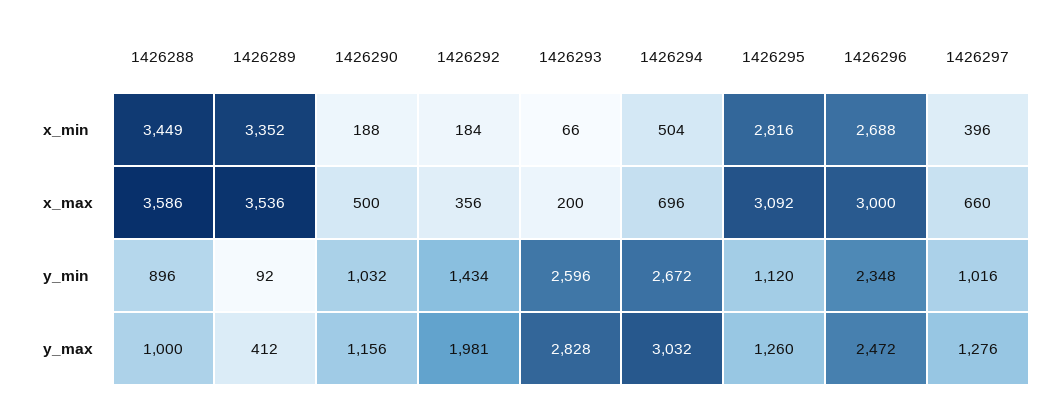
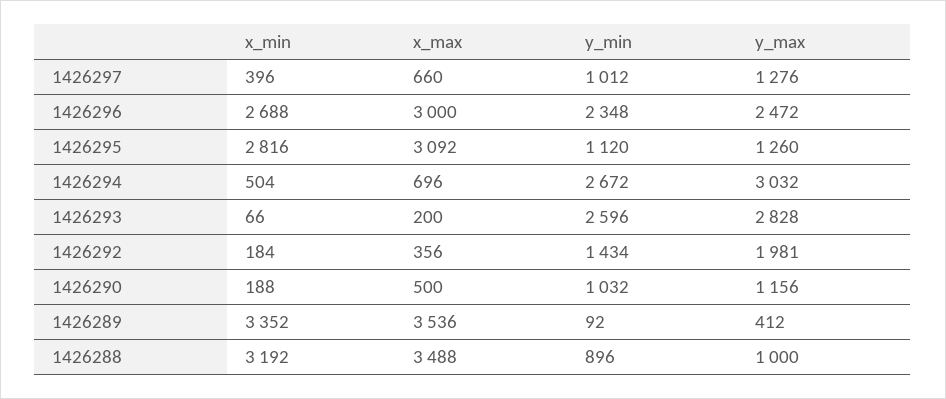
  {
    "1426288": {
-     "x_min": 3449,
+     "x_min": 3192,
-     "x_max": 3586,
+     "x_max": 3488,
      "y_min": 896,
      "y_max": 1000
    },
    "1426289": {
      "x_min": 3352,
      "x_max": 3536,
      "y_min": 92,
      "y_max": 412
    },
    "1426290": {
      "x_min": 188,
      "x_max": 500,
      "y_min": 1032,
      "y_max": 1156
    },
    "1426292": {
      "x_min": 184,
      "x_max": 356,
      "y_min": 1434,
      "y_max": 1981
    },
    "1426293": {
      "x_min": 66,
      "x_max": 200,
      "y_min": 2596,
      "y_max": 2828
    },
    "1426294": {
      "x_min": 504,
      "x_max": 696,
      "y_min": 2672,
      "y_max": 3032
    },
    "1426295": {
      "x_min": 2816,
      "x_max": 3092,
      "y_min": 1120,
      "y_max": 1260
    },
    "1426296": {
      "x_min": 2688,
      "x_max": 3000,
      "y_min": 2348,
      "y_max": 2472
    },
    "1426297": {
      "x_min": 396,
      "x_max": 660,
-     "y_min": 1016,
+     "y_min": 1012,
      "y_max": 1276
    }
  }

